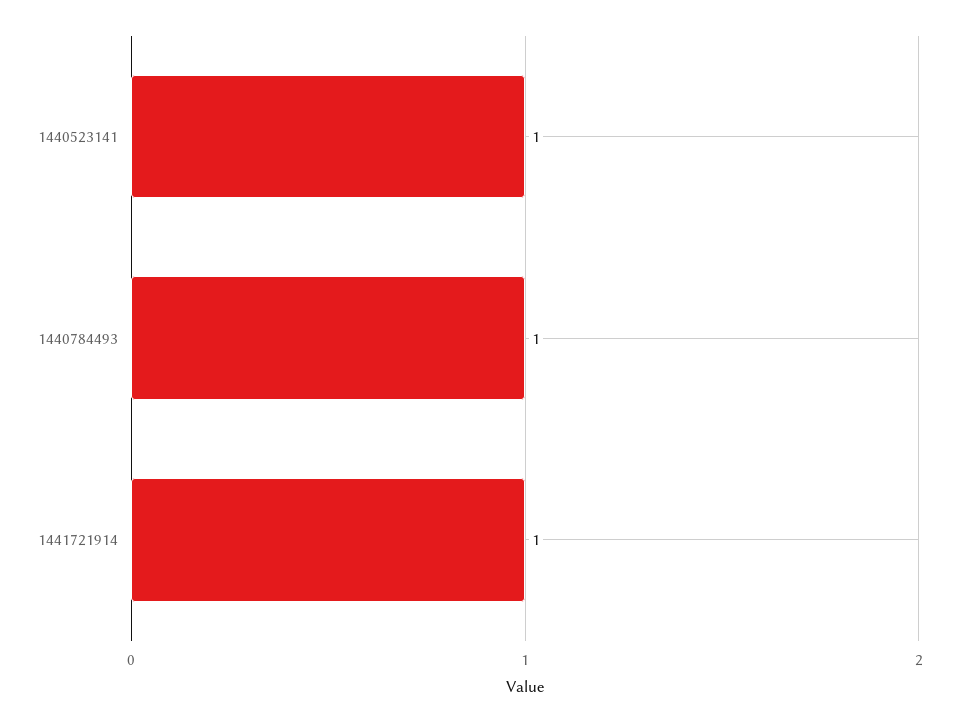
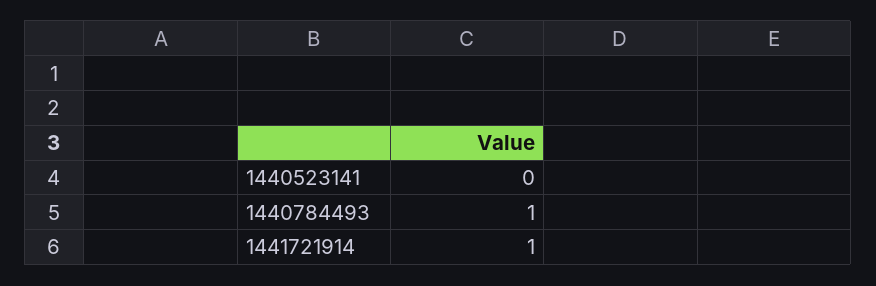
  {
-   "1440523141": 1,
+   "1440523141": 0,
    "1440784493": 1,
    "1441721914": 1
  }

